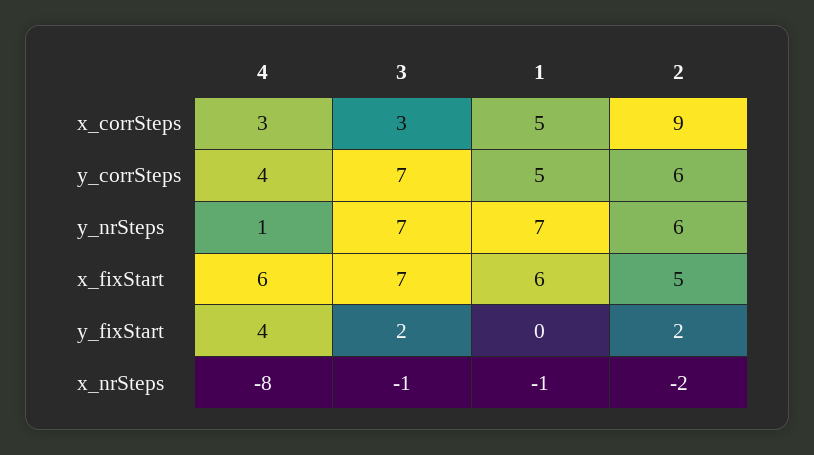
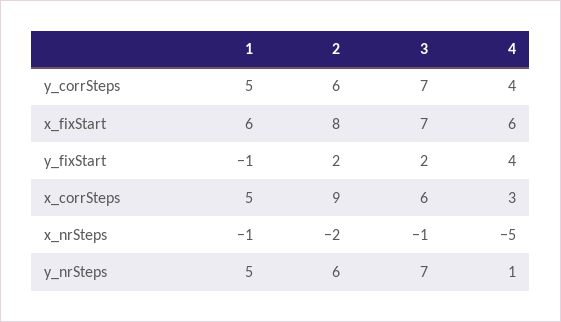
  {
    "4": {
      "x_corrSteps": 3,
      "y_corrSteps": 4,
      "y_nrSteps": 1,
      "x_fixStart": 6,
      "y_fixStart": 4,
-     "x_nrSteps": -8
+     "x_nrSteps": -5
    },
    "3": {
-     "x_corrSteps": 3,
+     "x_corrSteps": 6,
      "y_corrSteps": 7,
      "y_nrSteps": 7,
      "x_fixStart": 7,
      "y_fixStart": 2,
      "x_nrSteps": -1
    },
    "1": {
      "x_corrSteps": 5,
      "y_corrSteps": 5,
-     "y_nrSteps": 7,
+     "y_nrSteps": 5,
      "x_fixStart": 6,
-     "y_fixStart": 0,
+     "y_fixStart": -1,
      "x_nrSteps": -1
    },
    "2": {
      "x_corrSteps": 9,
      "y_corrSteps": 6,
      "y_nrSteps": 6,
-     "x_fixStart": 5,
+     "x_fixStart": 8,
      "y_fixStart": 2,
      "x_nrSteps": -2
    }
  }

